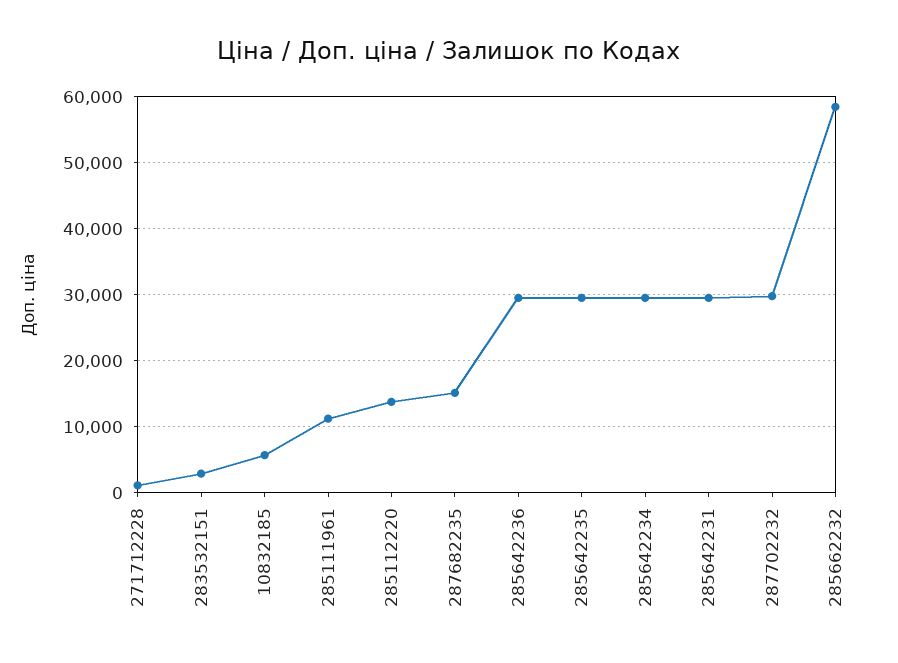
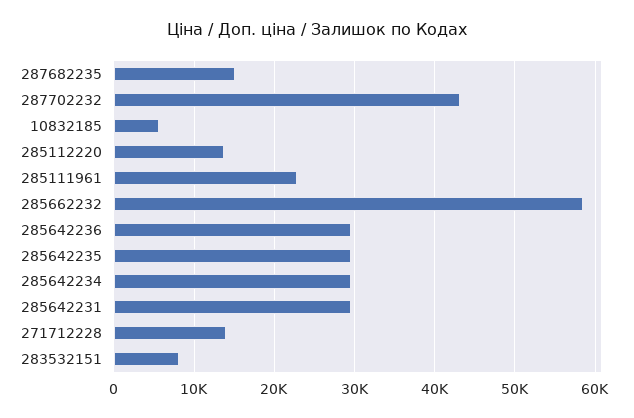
  {
-   "271712228": 1000,
+   "271712228": 14000,
-   "283532151": 3000,
+   "283532151": 8000,
    "10832185": 6000,
-   "285111961": 11000,
+   "285111961": 23000,
    "285112220": 14000,
    "287682235": 15000,
    "285642236": 29000,
    "285642235": 29000,
    "285642234": 29000,
    "285642231": 29000,
-   "287702232": 30000,
+   "287702232": 43000,
    "285662232": 58000
  }

